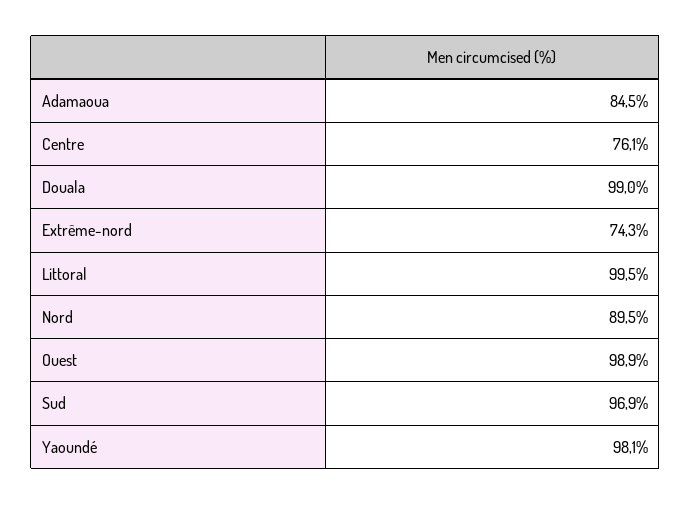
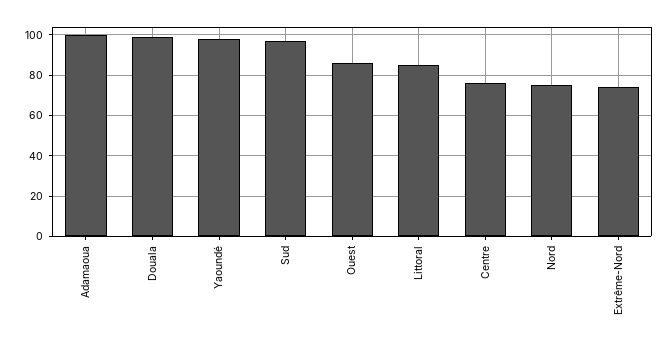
  {
-   "Adamaoua": 84.5,
+   "Adamaoua": 100,
    "Centre": 76.1,
    "Douala": 99,
    "Extrême-nord": 74.3,
-   "Littoral": 99.5,
+   "Littoral": 85,
-   "Nord": 89.5,
+   "Nord": 75,
-   "Ouest": 98.9,
+   "Ouest": 85,
    "Sud": 96.9,
    "Yaoundé": 98.1
  }

